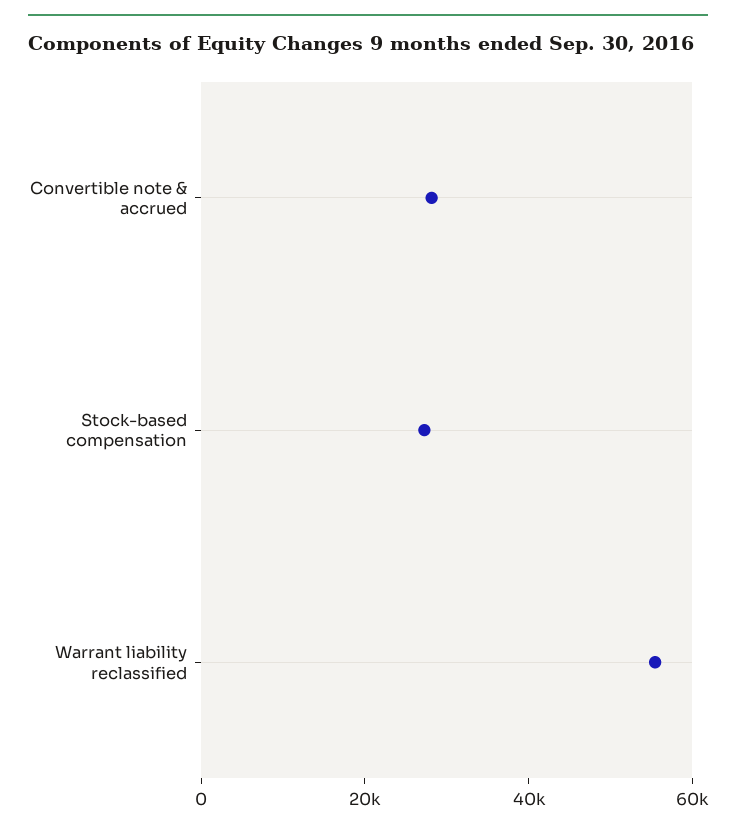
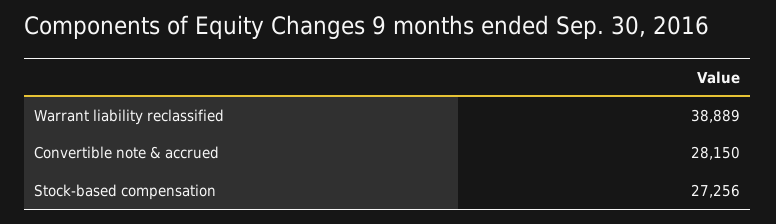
  {
    "Convertible note & accrued": 28150,
    "Stock-based compensation": 27256,
-   "Warrant liability reclassified": 55000
+   "Warrant liability reclassified": 38889
  }

